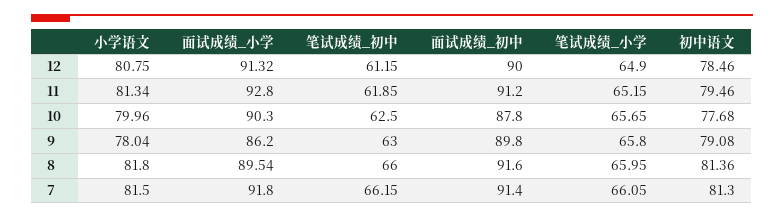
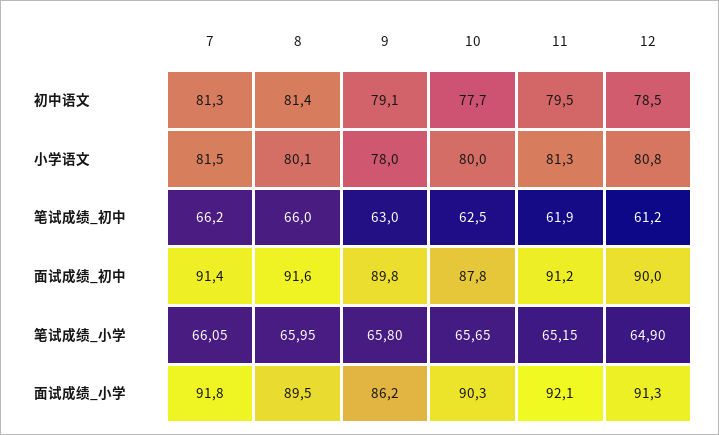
  {
    "小学语文": {
      "12": 80.75,
      "11": 81.34,
      "10": 79.96,
      "9": 78.04,
-     "8": 81.8,
+     "8": 80.1,
      "7": 81.5
    },
    "面试成绩_小学": {
      "12": 91.32,
-     "11": 92.8,
+     "11": 92.1,
      "10": 90.3,
      "9": 86.2,
      "8": 89.54,
      "7": 91.8
    },
    "笔试成绩_初中": {
      "12": 61.15,
      "11": 61.85,
      "10": 62.5,
      "9": 63,
      "8": 66,
      "7": 66.15
    },
    "面试成绩_初中": {
      "12": 90,
      "11": 91.2,
      "10": 87.8,
      "9": 89.8,
      "8": 91.6,
      "7": 91.4
    },
    "笔试成绩_小学": {
      "12": 64.9,
      "11": 65.15,
      "10": 65.65,
      "9": 65.8,
      "8": 65.95,
      "7": 66.05
    },
    "初中语文": {
      "12": 78.46,
      "11": 79.46,
      "10": 77.68,
      "9": 79.08,
      "8": 81.36,
      "7": 81.3
    }
  }

